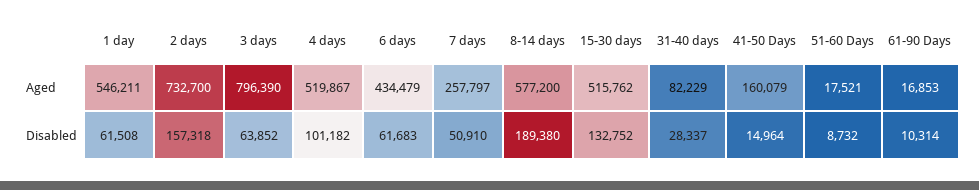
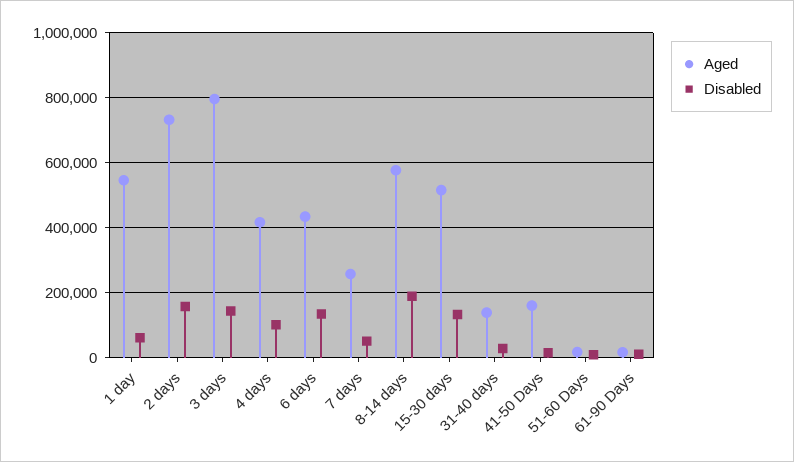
  {
    "Aged": {
      "1 day": 546211,
      "2 days": 732700,
      "3 days": 796390,
-     "4 days": 519867,
+     "4 days": 420000,
      "6 days": 434479,
      "7 days": 257797,
      "8-14 days": 577200,
      "15-30 days": 515762,
-     "31-40 days": 82229,
+     "31-40 days": 140000,
      "41-50 Days": 160079,
      "51-60 Days": 17521,
      "61-90 Days": 16853
    },
    "Disabled": {
      "1 day": 61508,
      "2 days": 157318,
-     "3 days": 63852,
+     "3 days": 140000,
      "4 days": 101182,
-     "6 days": 61683,
+     "6 days": 140000,
      "7 days": 50910,
      "8-14 days": 189380,
      "15-30 days": 132752,
      "31-40 days": 28337,
      "41-50 Days": 14964,
      "51-60 Days": 8732,
      "61-90 Days": 10314
    }
  }

